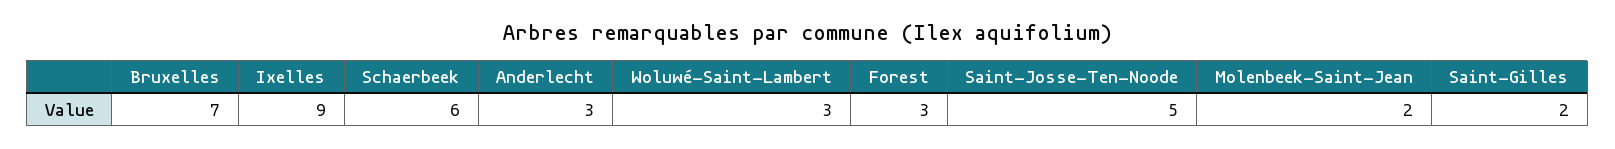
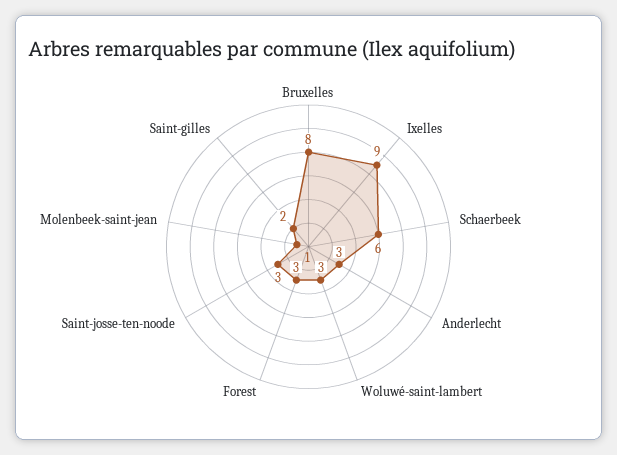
  {
-   "Bruxelles": 7,
+   "Bruxelles": 8,
    "Ixelles": 9,
    "Schaerbeek": 6,
    "Anderlecht": 3,
    "Woluwé-Saint-Lambert": 3,
    "Forest": 3,
-   "Saint-Josse-Ten-Noode": 5,
+   "Saint-Josse-Ten-Noode": 3,
-   "Molenbeek-Saint-Jean": 2,
+   "Molenbeek-Saint-Jean": 1,
    "Saint-Gilles": 2
  }

